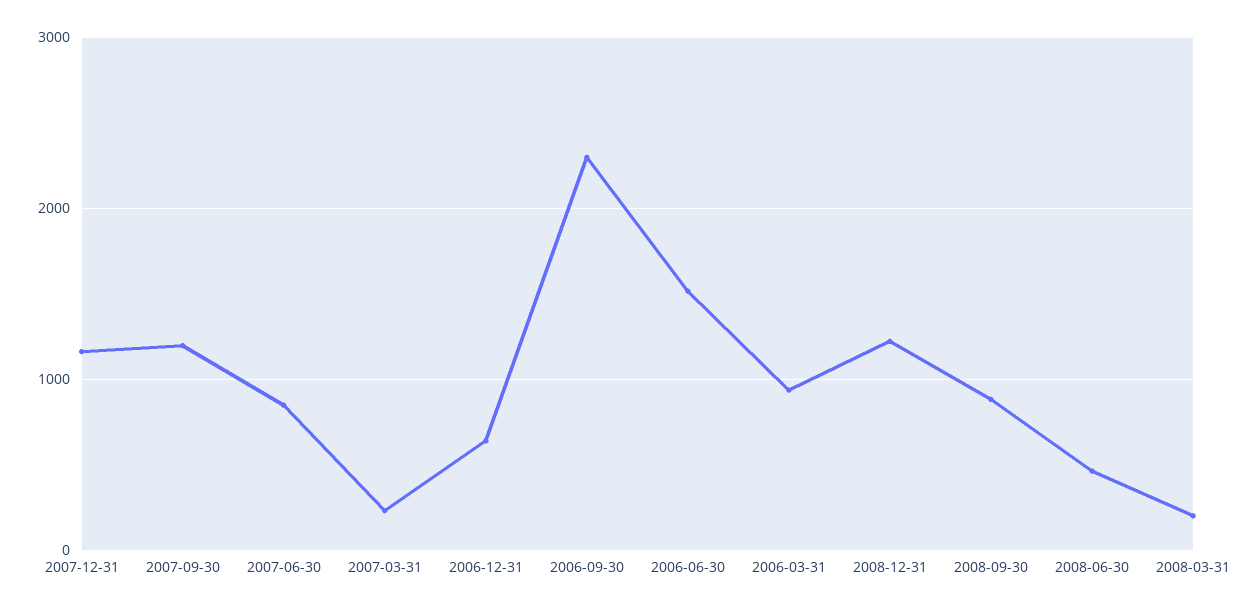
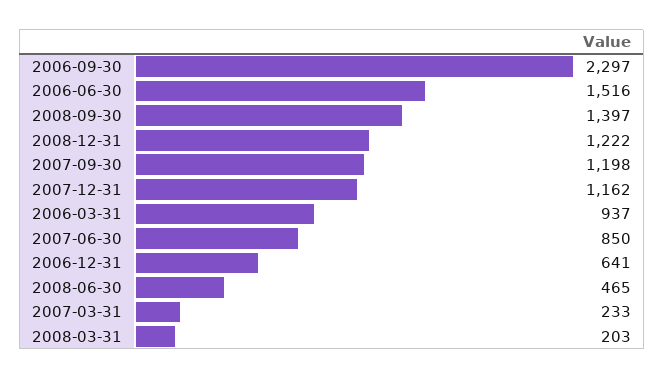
  {
    "2007-12-31": 1162,
    "2007-09-30": 1198,
    "2007-06-30": 850,
    "2007-03-31": 233,
    "2006-12-31": 641,
    "2006-09-30": 2297,
    "2006-06-30": 1516,
    "2006-03-31": 937,
    "2008-12-31": 1222,
-   "2008-09-30": 900,
+   "2008-09-30": 1397,
    "2008-06-30": 465,
    "2008-03-31": 203
  }

